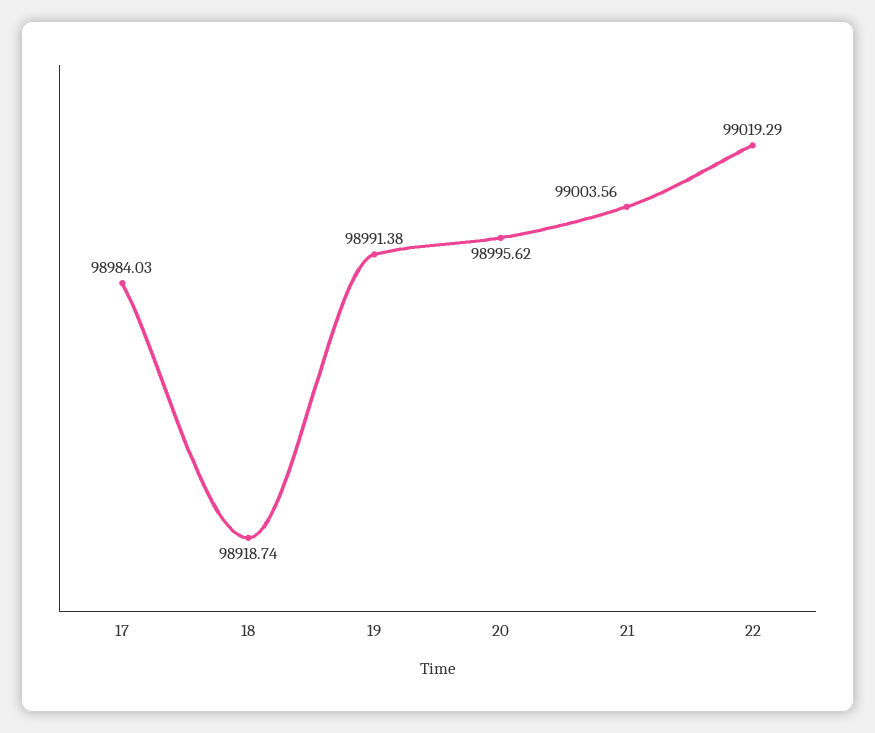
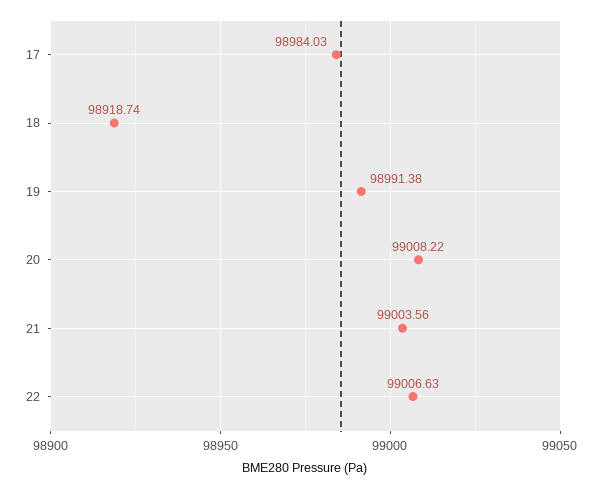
  {
    "17": 98984.03,
    "18": 98918.74,
    "19": 98991.38,
-   "20": 98995.62,
+   "20": 99008.22,
    "21": 99003.56,
-   "22": 99019.29
+   "22": 99006.63
  }

